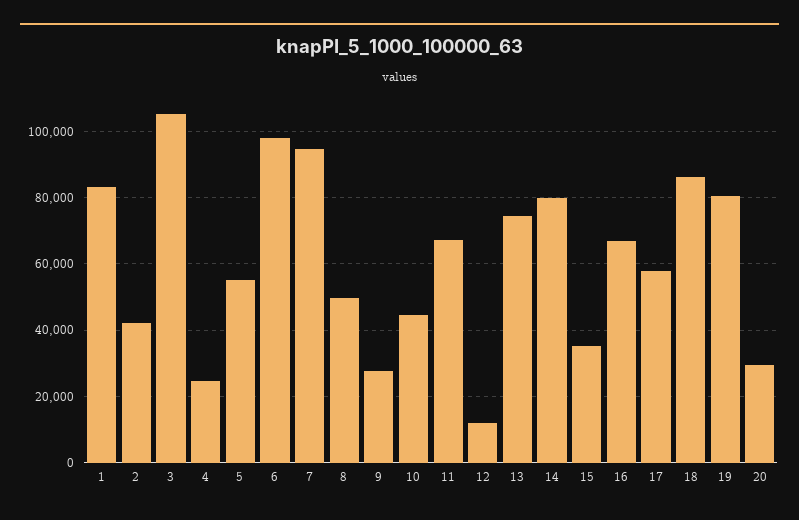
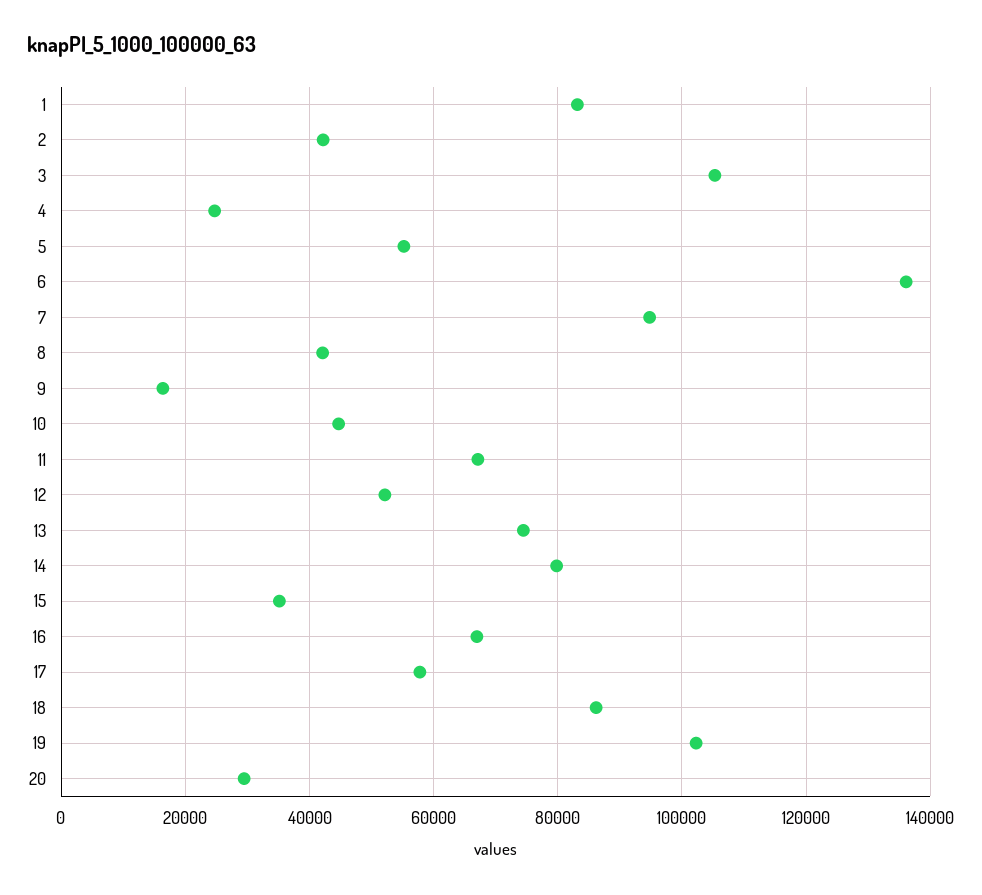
  {
    "1": 84000,
    "2": 42000,
    "3": 106000,
    "4": 24000,
    "5": 56000,
-   "6": 98000,
+   "6": 136000,
    "7": 94000,
-   "8": 50000,
+   "8": 42000,
-   "9": 28000,
+   "9": 16000,
    "10": 44000,
    "11": 68000,
-   "12": 12000,
+   "12": 52000,
    "13": 74000,
    "14": 80000,
    "15": 36000,
    "16": 66000,
    "17": 58000,
    "18": 86000,
-   "19": 80000,
+   "19": 102000,
    "20": 30000
  }

